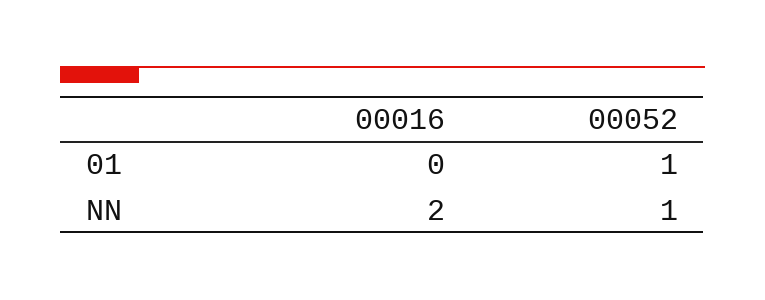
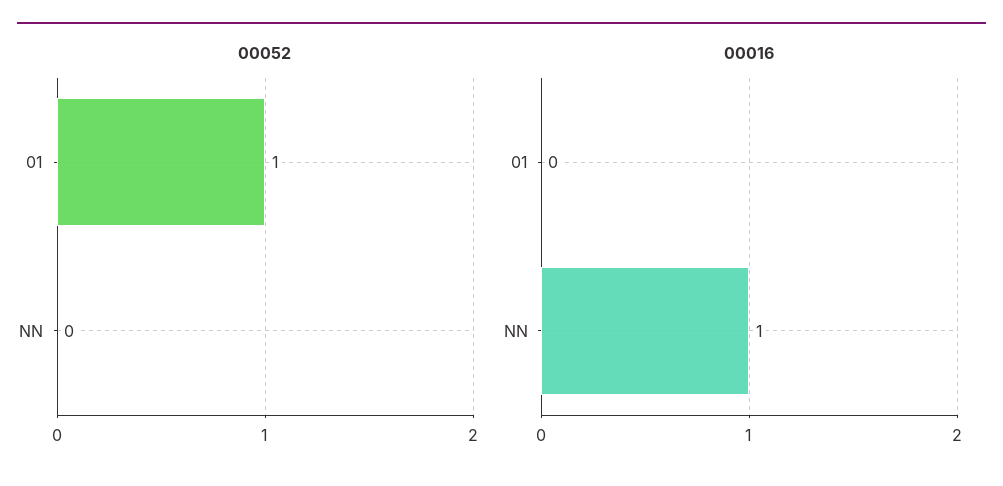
  {
    "00016": {
      "01": 0,
-     "NN": 2
+     "NN": 1
    },
    "00052": {
      "01": 1,
-     "NN": 1
+     "NN": 0
    }
  }

